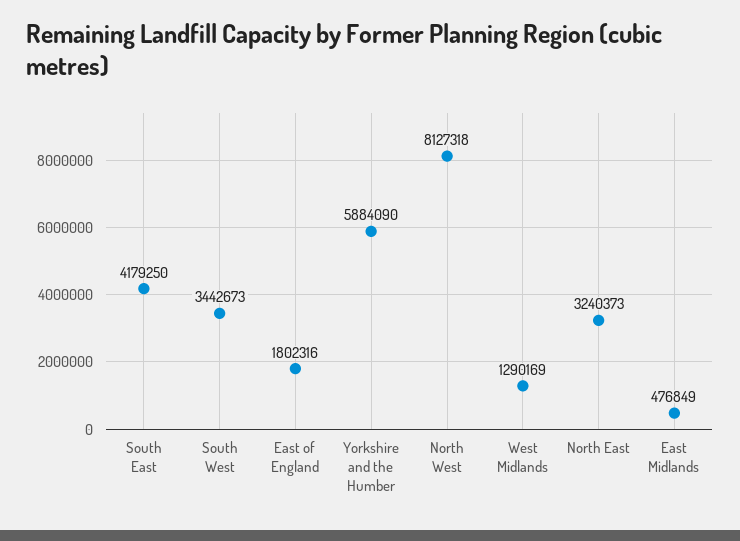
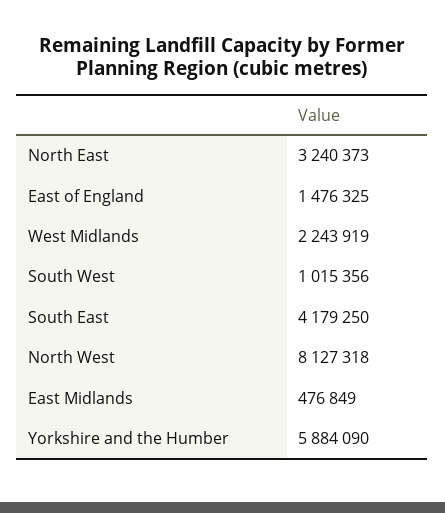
  {
    "South East": 4179250,
-   "South West": 3442673,
+   "South West": 1015356,
-   "East of England": 1802316,
+   "East of England": 1476325,
    "Yorkshire and the Humber": 5884090,
    "North West": 8127318,
-   "West Midlands": 1290169,
+   "West Midlands": 2243919,
    "North East": 3240373,
    "East Midlands": 476849
  }

